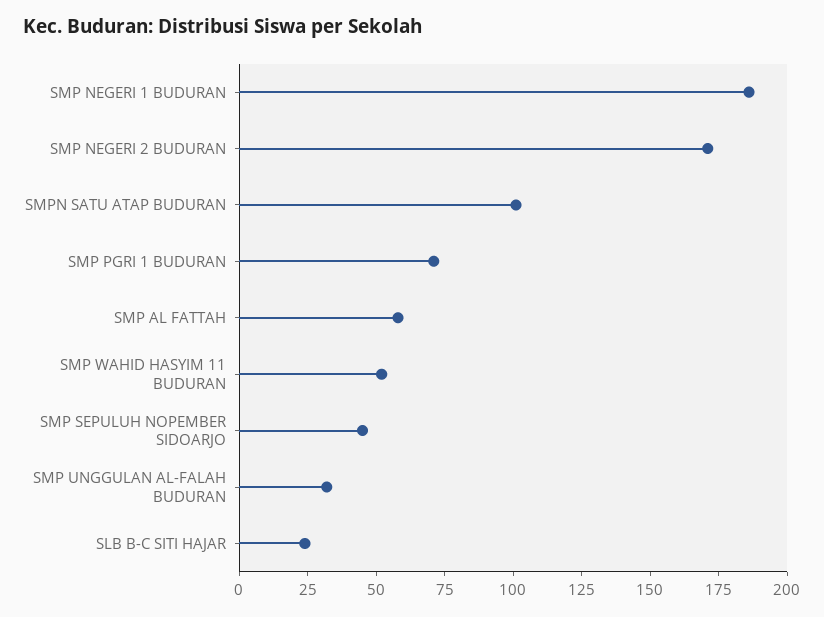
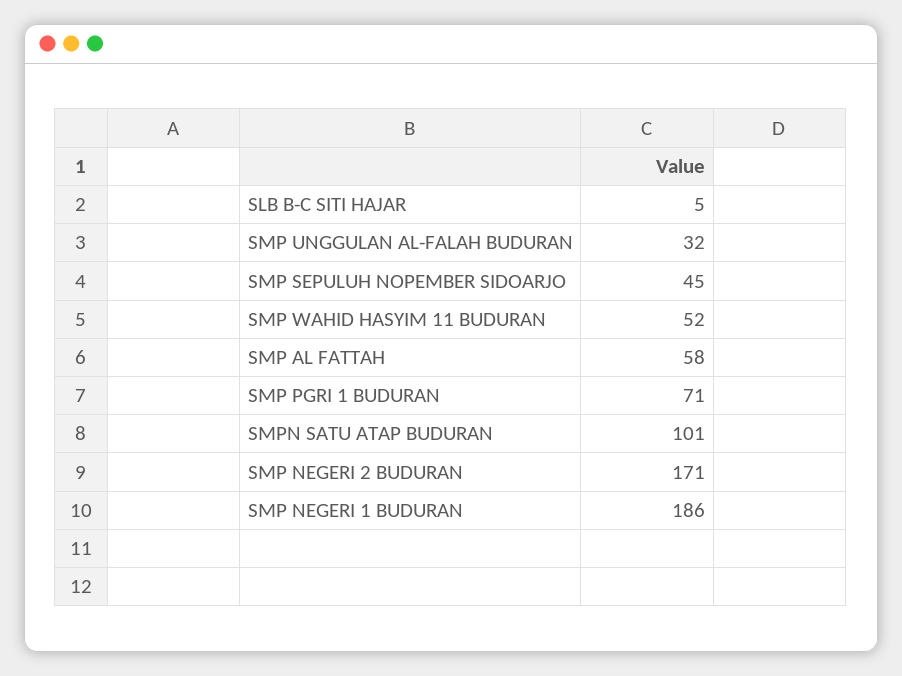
  {
    "SMP NEGERI 1 BUDURAN": 186,
    "SMP NEGERI 2 BUDURAN": 171,
    "SMPN SATU ATAP BUDURAN": 101,
    "SMP PGRI 1 BUDURAN": 71,
    "SMP AL FATTAH": 58,
    "SMP WAHID HASYIM 11 BUDURAN": 52,
    "SMP SEPULUH NOPEMBER SIDOARJO": 45,
    "SMP UNGGULAN AL-FALAH BUDURAN": 32,
-   "SLB B-C SITI HAJAR": 25
+   "SLB B-C SITI HAJAR": 5
  }

